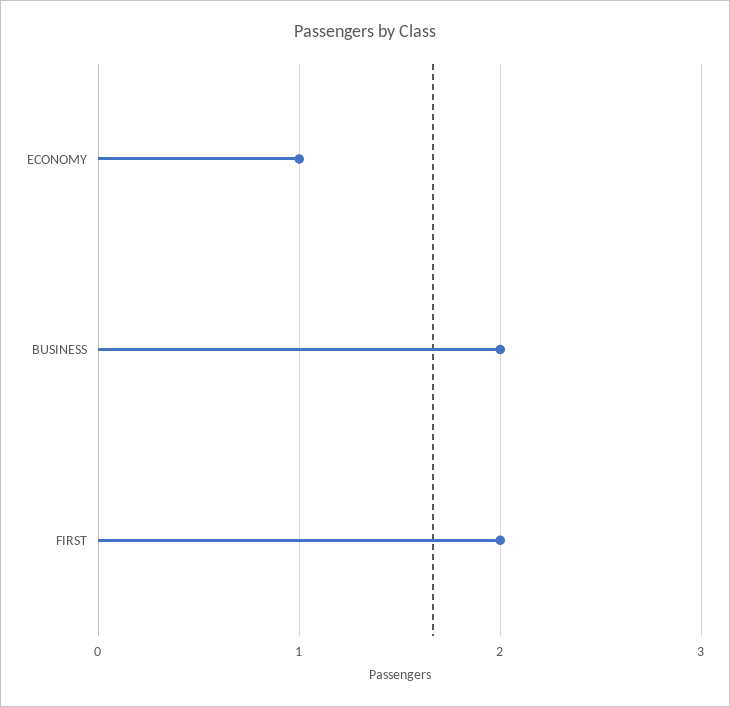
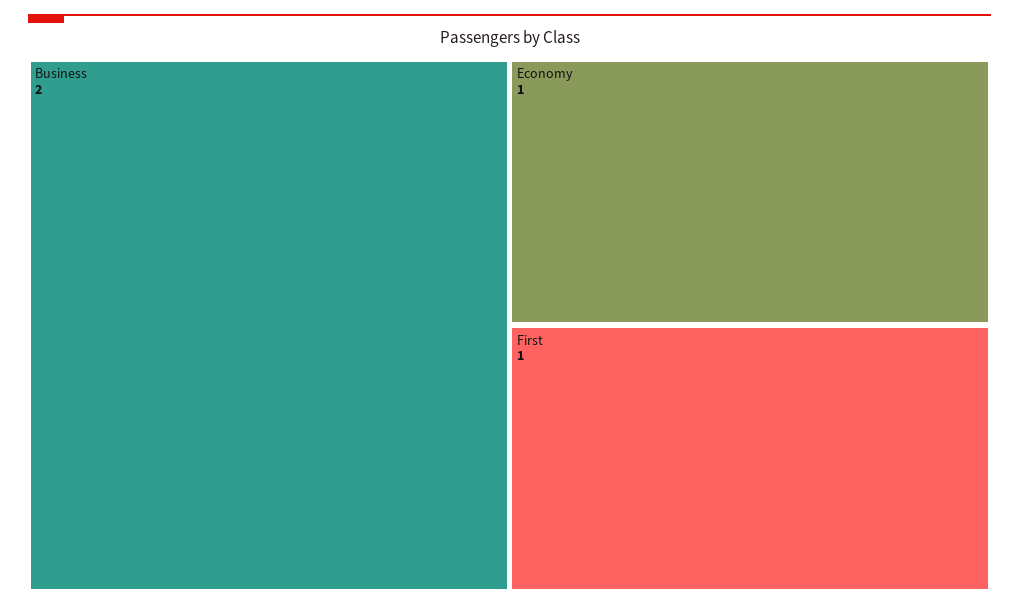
  {
    "ECONOMY": 1,
    "BUSINESS": 2,
-   "FIRST": 2
+   "FIRST": 1
  }

